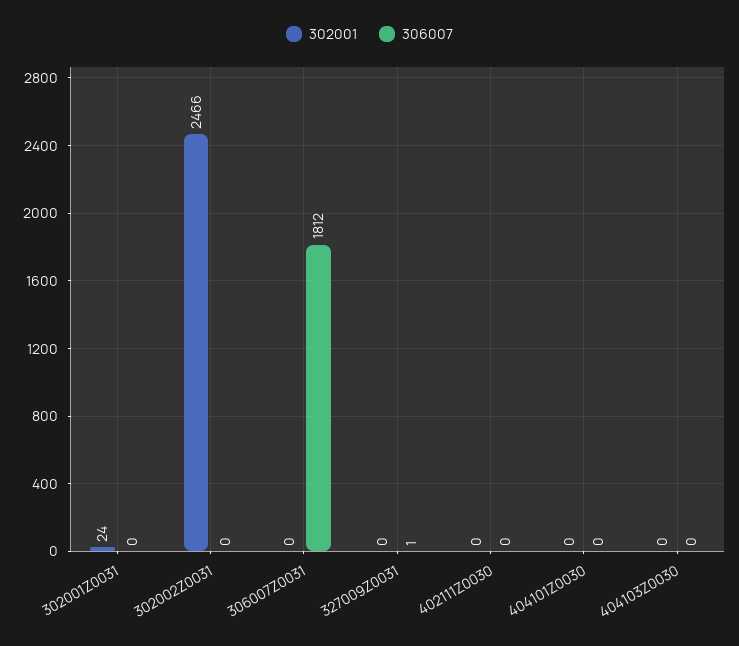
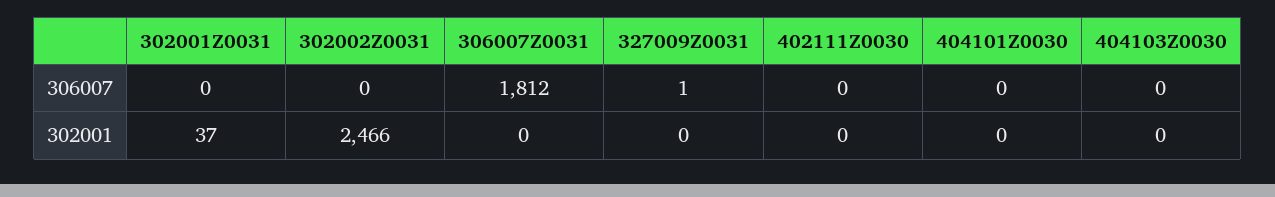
  {
    "302001": {
-     "302001Z0031": 24,
+     "302001Z0031": 37,
      "302002Z0031": 2466,
      "306007Z0031": 0,
      "327009Z0031": 0,
      "402111Z0030": 0,
      "404101Z0030": 0,
      "404103Z0030": 0
    },
    "306007": {
      "302001Z0031": 0,
      "302002Z0031": 0,
      "306007Z0031": 1812,
      "327009Z0031": 1,
      "402111Z0030": 0,
      "404101Z0030": 0,
      "404103Z0030": 0
    }
  }

